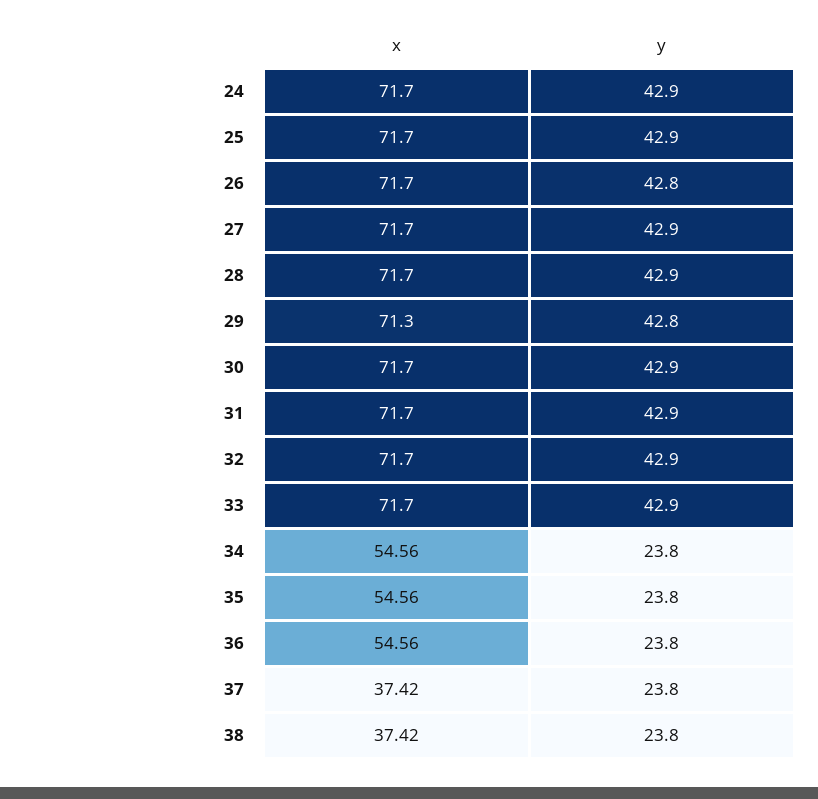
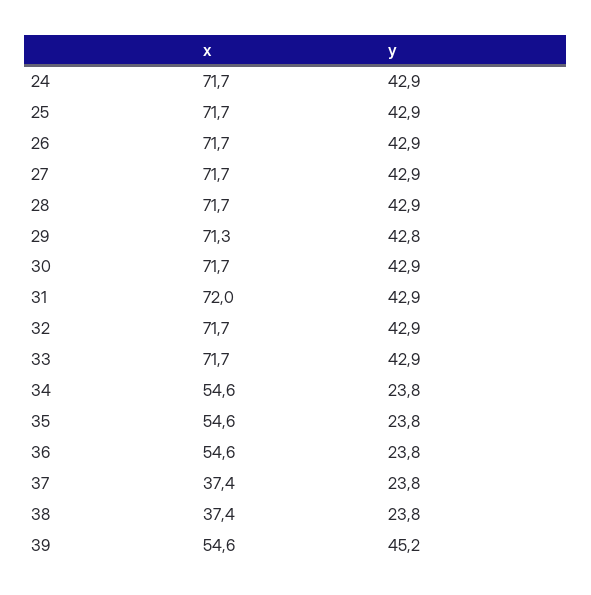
  {
    "x": {
      "24": 71.7,
      "25": 71.7,
      "26": 71.7,
      "27": 71.7,
      "28": 71.7,
      "29": 71.3,
      "30": 71.7,
-     "31": 71.7,
+     "31": 72,
      "32": 71.7,
      "33": 71.7,
      "34": 54.56,
      "35": 54.56,
      "36": 54.56,
      "37": 37.42,
-     "38": 37.42
+     "38": 37.42,
+     "39": 54.6
    },
    "y": {
      "24": 42.9,
      "25": 42.9,
-     "26": 42.8,
+     "26": 42.9,
      "27": 42.9,
      "28": 42.9,
      "29": 42.8,
      "30": 42.9,
      "31": 42.9,
      "32": 42.9,
      "33": 42.9,
      "34": 23.8,
      "35": 23.8,
      "36": 23.8,
      "37": 23.8,
-     "38": 23.8
+     "38": 23.8,
+     "39": 45.2
    }
  }

